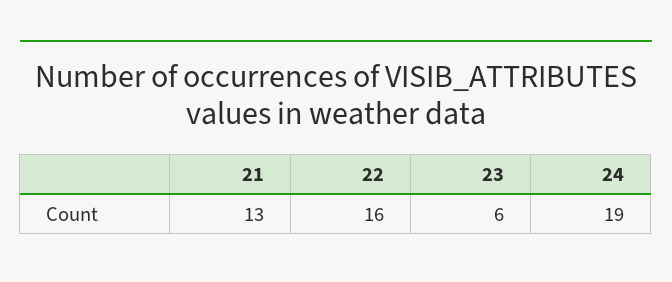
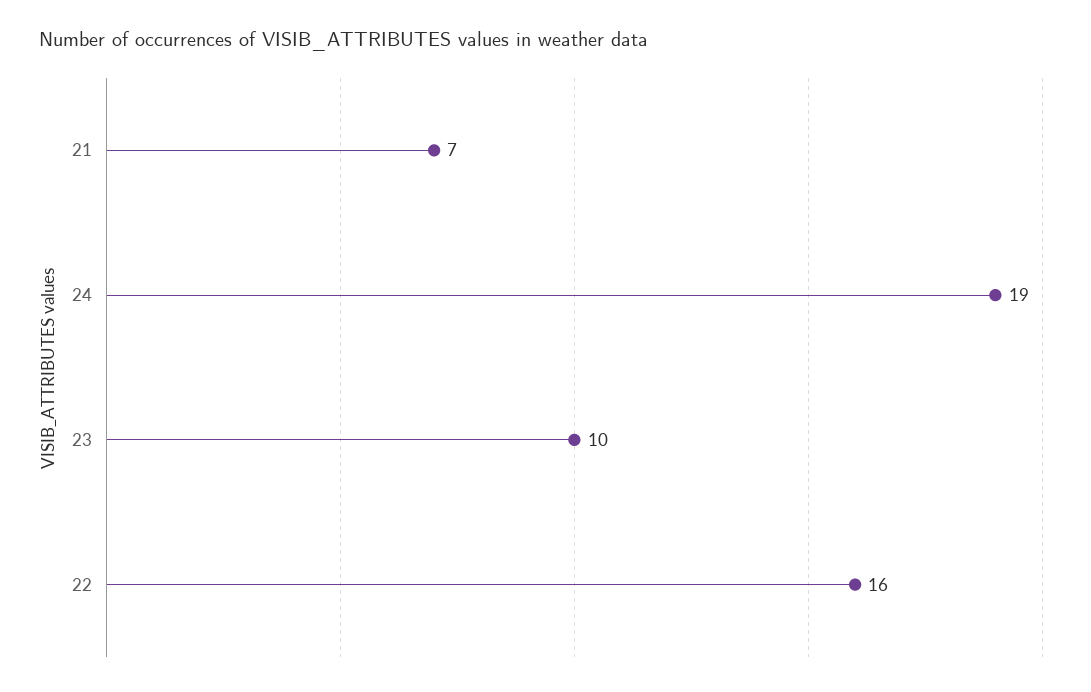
  {
-   "21": 13,
+   "21": 7,
    "22": 16,
-   "23": 6,
+   "23": 10,
    "24": 19
  }

